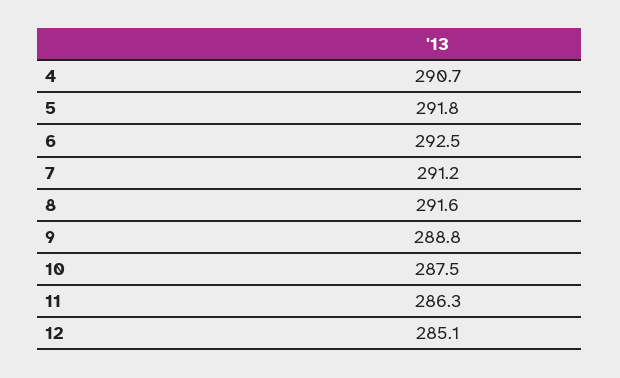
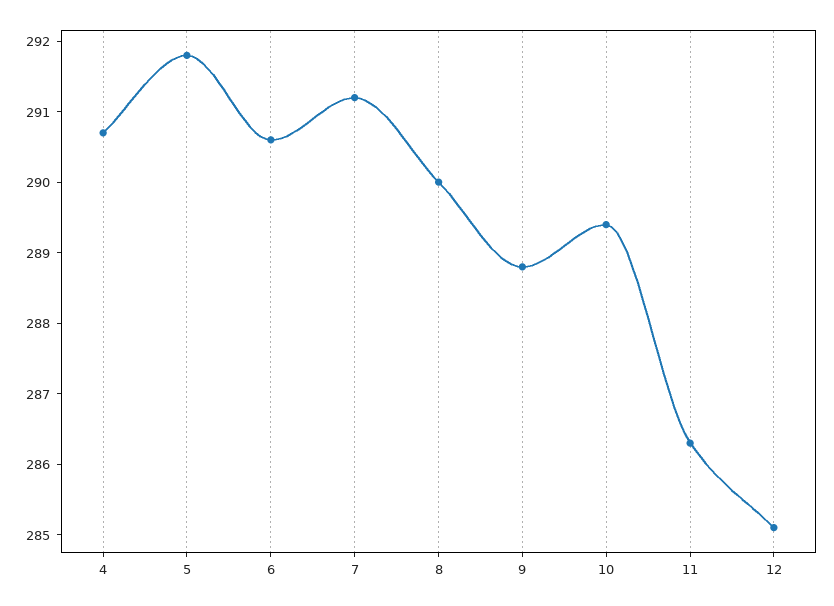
  {
    "4": 290.7,
    "5": 291.8,
-   "6": 292.5,
+   "6": 290.5,
    "7": 291.2,
-   "8": 291.6,
+   "8": 290,
    "9": 288.8,
-   "10": 287.5,
+   "10": 289.5,
    "11": 286.3,
    "12": 285.1
  }

